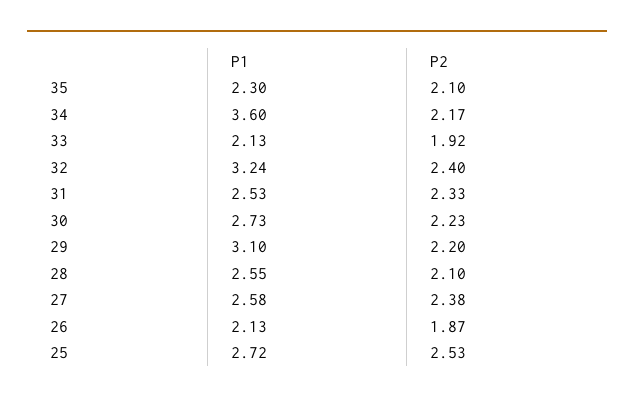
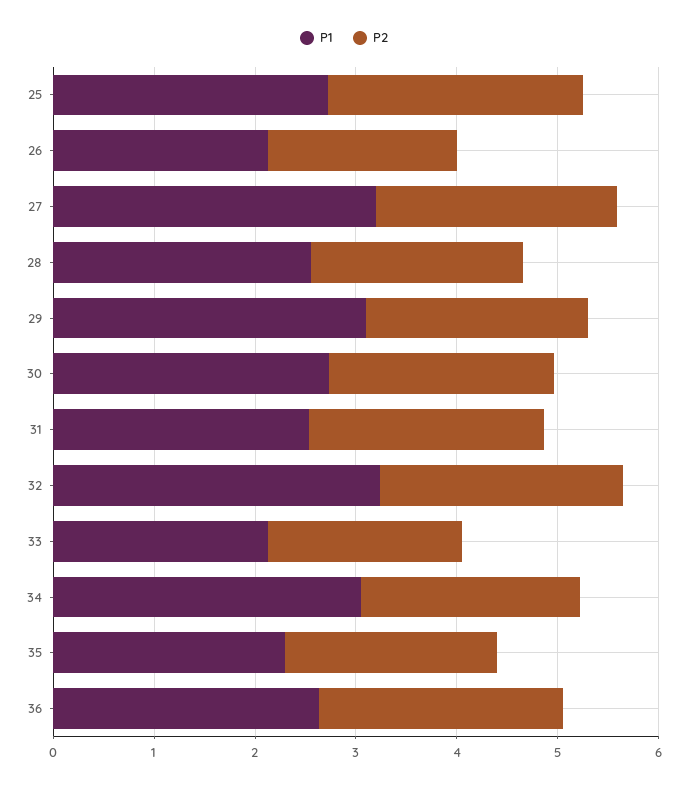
  {
    "P1": {
      "35": 2.3,
-     "34": 3.6,
+     "34": 3,
      "33": 2.13,
      "32": 3.24,
      "31": 2.53,
      "30": 2.73,
      "29": 3.1,
      "28": 2.55,
-     "27": 2.58,
+     "27": 3.2,
      "26": 2.13,
-     "25": 2.72
+     "25": 2.72,
+     "36": 2.6
    },
    "P2": {
      "35": 2.1,
      "34": 2.17,
      "33": 1.92,
      "32": 2.4,
      "31": 2.33,
      "30": 2.23,
      "29": 2.2,
      "28": 2.1,
      "27": 2.38,
      "26": 1.87,
-     "25": 2.53
+     "25": 2.53,
+     "36": 2.4
    }
  }

